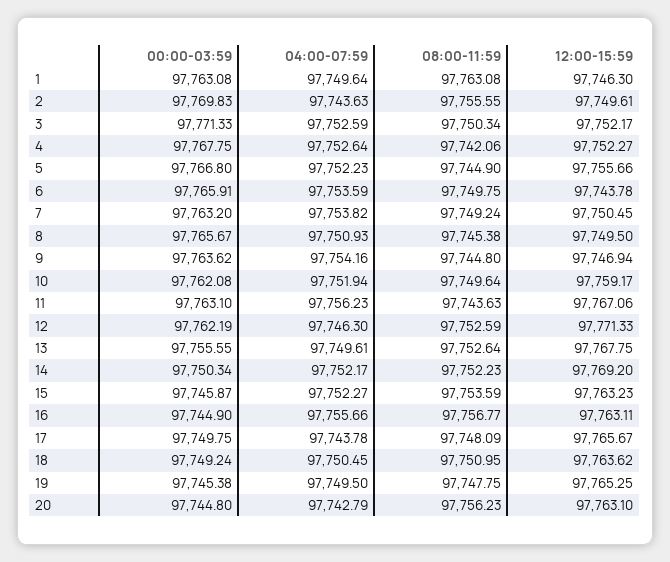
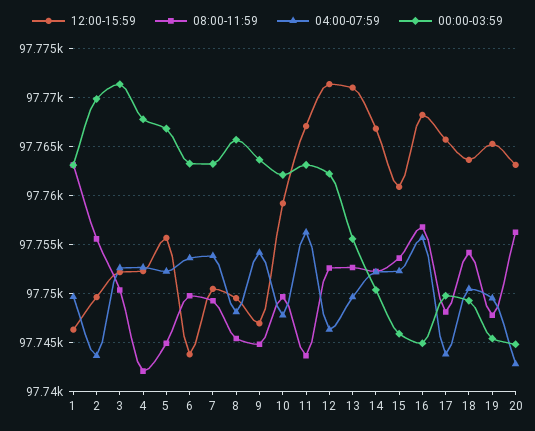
  {
    "00:00-03:59": {
      "1": 97763.08,
      "2": 97769.83,
      "3": 97771.33,
      "4": 97767.75,
      "5": 97766.8,
-     "6": 97765.91,
+     "6": 97763,
      "7": 97763.2,
      "8": 97765.67,
      "9": 97763.62,
      "10": 97762.08,
      "11": 97763.1,
      "12": 97762.19,
      "13": 97755.55,
      "14": 97750.34,
      "15": 97745.87,
      "16": 97744.9,
      "17": 97749.75,
      "18": 97749.24,
      "19": 97745.38,
      "20": 97744.8
    },
    "04:00-07:59": {
      "1": 97749.64,
      "2": 97743.63,
      "3": 97752.59,
      "4": 97752.64,
      "5": 97752.23,
      "6": 97753.59,
      "7": 97753.82,
-     "8": 97750.93,
+     "8": 97748,
      "9": 97754.16,
-     "10": 97751.94,
+     "10": 97748,
      "11": 97756.23,
      "12": 97746.3,
      "13": 97749.61,
      "14": 97752.17,
      "15": 97752.27,
      "16": 97755.66,
      "17": 97743.78,
      "18": 97750.45,
      "19": 97749.5,
      "20": 97742.79
    },
    "08:00-11:59": {
      "1": 97763.08,
      "2": 97755.55,
      "3": 97750.34,
      "4": 97742.06,
      "5": 97744.9,
      "6": 97749.75,
      "7": 97749.24,
      "8": 97745.38,
      "9": 97744.8,
      "10": 97749.64,
      "11": 97743.63,
      "12": 97752.59,
      "13": 97752.64,
      "14": 97752.23,
      "15": 97753.59,
      "16": 97756.77,
      "17": 97748.09,
-     "18": 97750.95,
+     "18": 97754,
      "19": 97747.75,
      "20": 97756.23
    },
    "12:00-15:59": {
      "1": 97746.3,
      "2": 97749.61,
      "3": 97752.17,
      "4": 97752.27,
      "5": 97755.66,
      "6": 97743.78,
      "7": 97750.45,
      "8": 97749.5,
      "9": 97746.94,
      "10": 97759.17,
      "11": 97767.06,
      "12": 97771.33,
-     "13": 97767.75,
+     "13": 97771,
-     "14": 97769.2,
+     "14": 97767,
-     "15": 97763.23,
+     "15": 97761,
-     "16": 97763.11,
+     "16": 97768,
      "17": 97765.67,
      "18": 97763.62,
      "19": 97765.25,
      "20": 97763.1
    }
  }

